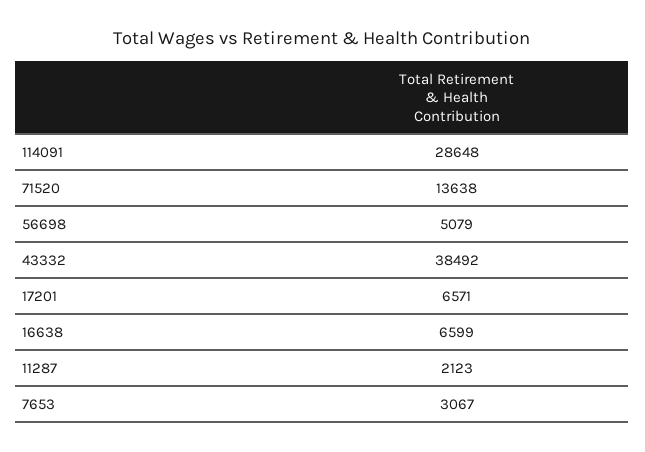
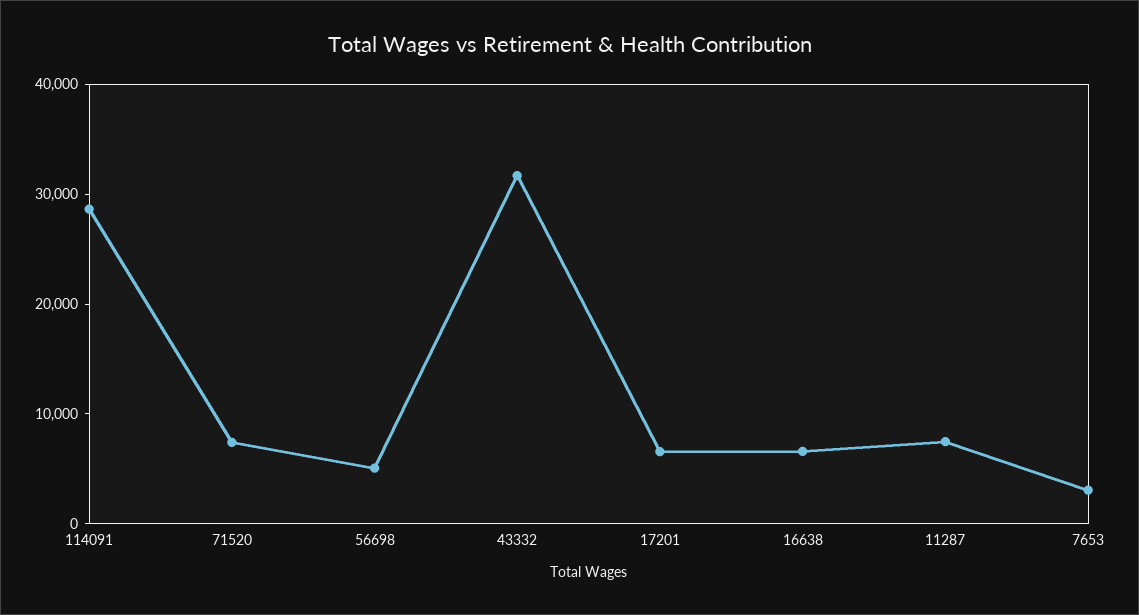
  {
    "114091": 28648,
-   "71520": 13638,
+   "71520": 8000,
    "56698": 5079,
-   "43332": 38492,
+   "43332": 32000,
    "17201": 6571,
    "16638": 6599,
-   "11287": 2123,
+   "11287": 8000,
    "7653": 3067
  }

